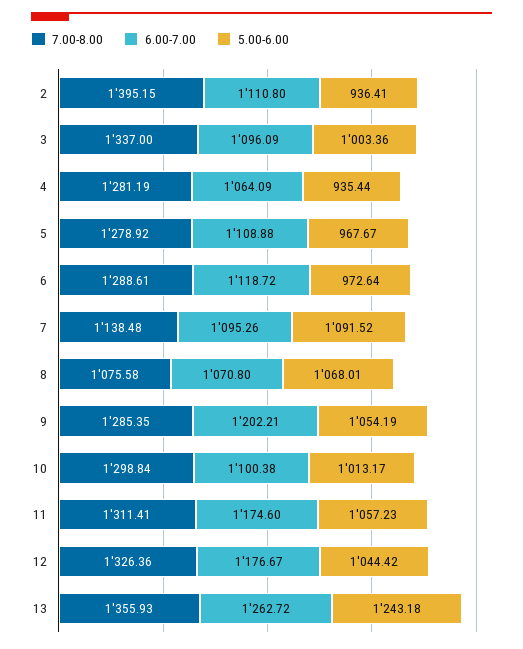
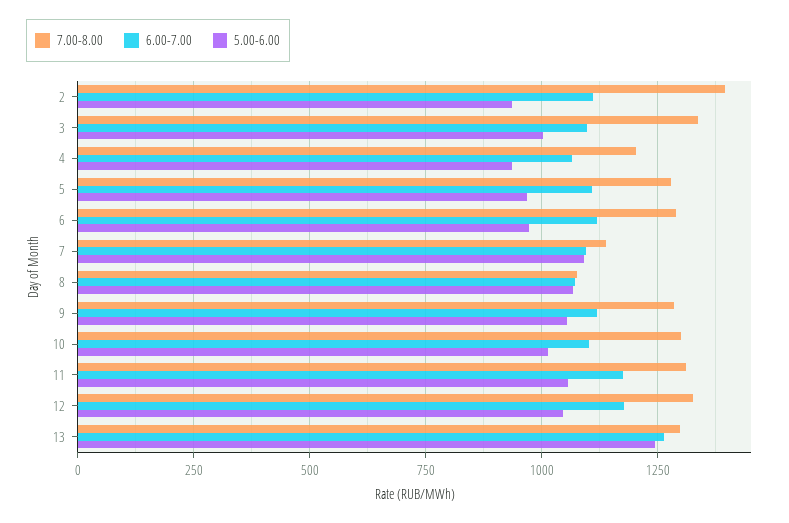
  {
    "7.00-8.00": {
      "2": 1395.15,
      "3": 1337,
-     "4": 1281.19,
+     "4": 1200,
      "5": 1278.92,
      "6": 1288.61,
      "7": 1138.48,
      "8": 1075.58,
      "9": 1285.35,
      "10": 1298.84,
      "11": 1311.41,
      "12": 1326.36,
-     "13": 1355.93
+     "13": 1300
    },
    "6.00-7.00": {
      "2": 1110.8,
      "3": 1096.09,
      "4": 1064.09,
      "5": 1108.88,
      "6": 1118.72,
      "7": 1095.26,
      "8": 1070.8,
-     "9": 1202.21,
+     "9": 1125,
      "10": 1100.38,
      "11": 1174.6,
      "12": 1176.67,
      "13": 1262.72
    },
    "5.00-6.00": {
      "2": 936.41,
      "3": 1003.36,
      "4": 935.44,
      "5": 967.67,
      "6": 972.64,
      "7": 1091.52,
      "8": 1068.01,
      "9": 1054.19,
      "10": 1013.17,
      "11": 1057.23,
      "12": 1044.42,
      "13": 1243.18
    }
  }

